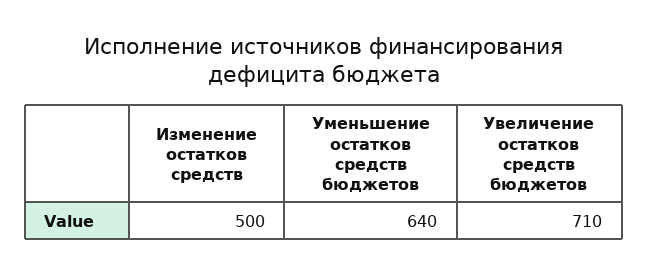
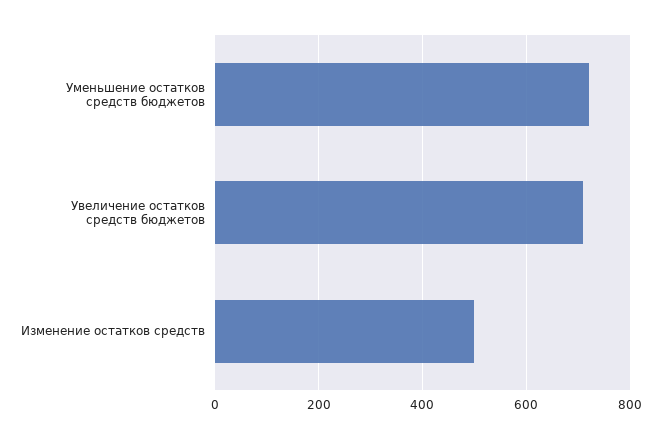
  {
    "Изменение остатков средств": 500,
-   "Уменьшение остатков средств бюджетов": 640,
+   "Уменьшение остатков средств бюджетов": 720,
    "Увеличение остатков средств бюджетов": 710
  }

